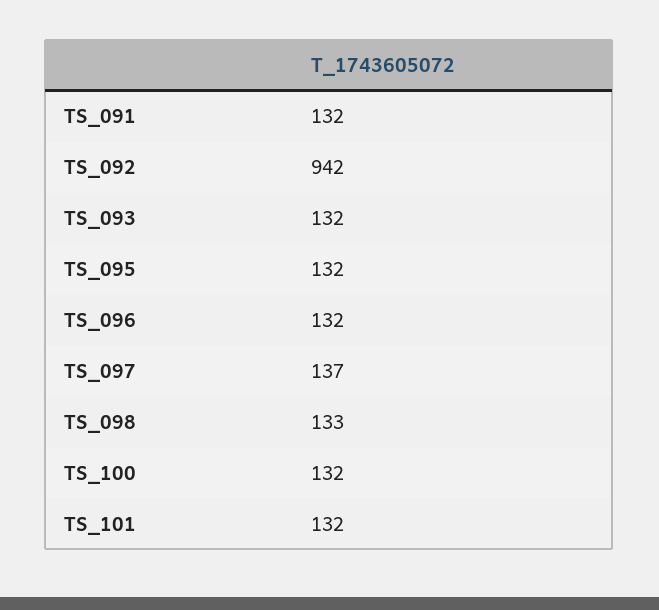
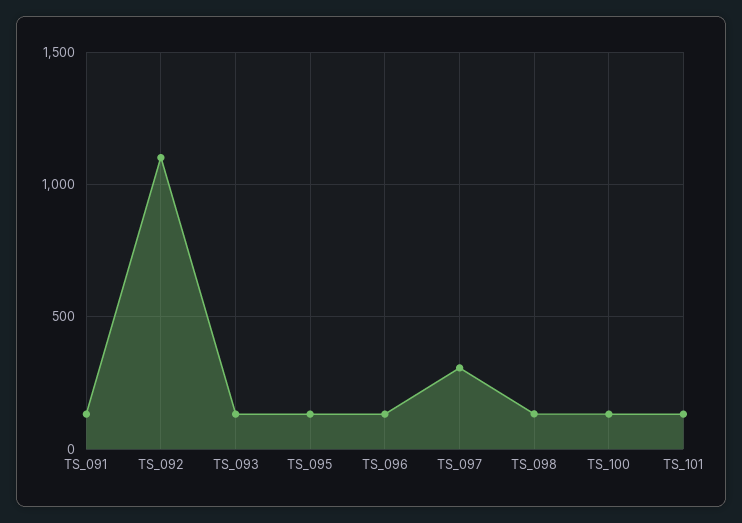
  {
    "TS_091": 132,
-   "TS_092": 942,
+   "TS_092": 1100,
    "TS_093": 132,
    "TS_095": 132,
    "TS_096": 132,
-   "TS_097": 137,
+   "TS_097": 300,
    "TS_098": 133,
    "TS_100": 132,
    "TS_101": 132
  }

